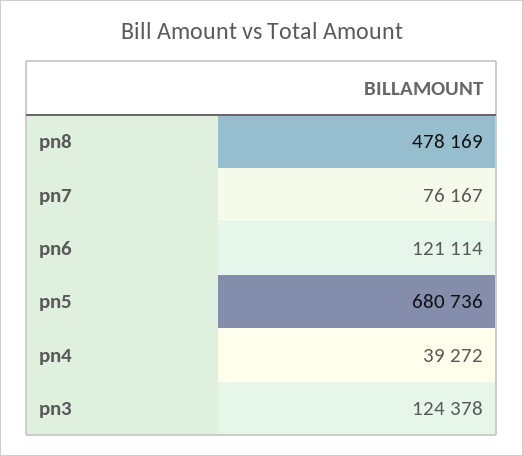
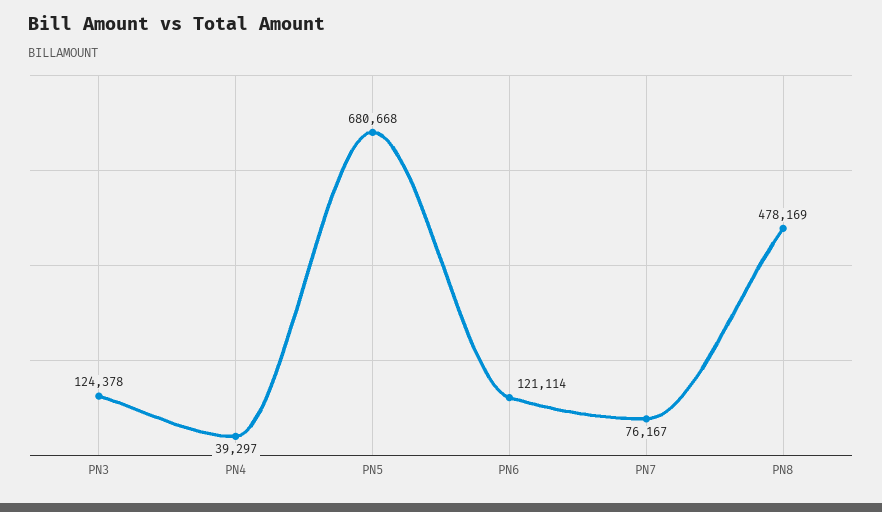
  {
    "pn8": 478169,
    "pn7": 76167,
    "pn6": 121114,
-   "pn5": 680736,
+   "pn5": 680668,
-   "pn4": 39272,
+   "pn4": 39297,
    "pn3": 124378
  }

